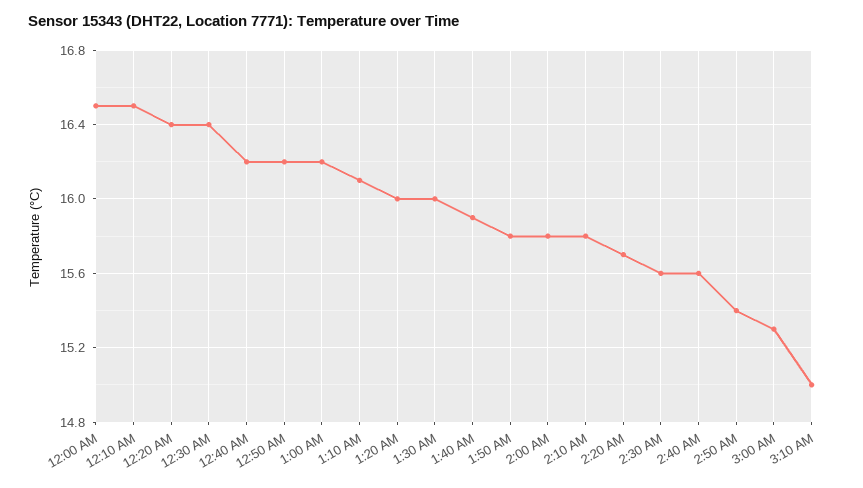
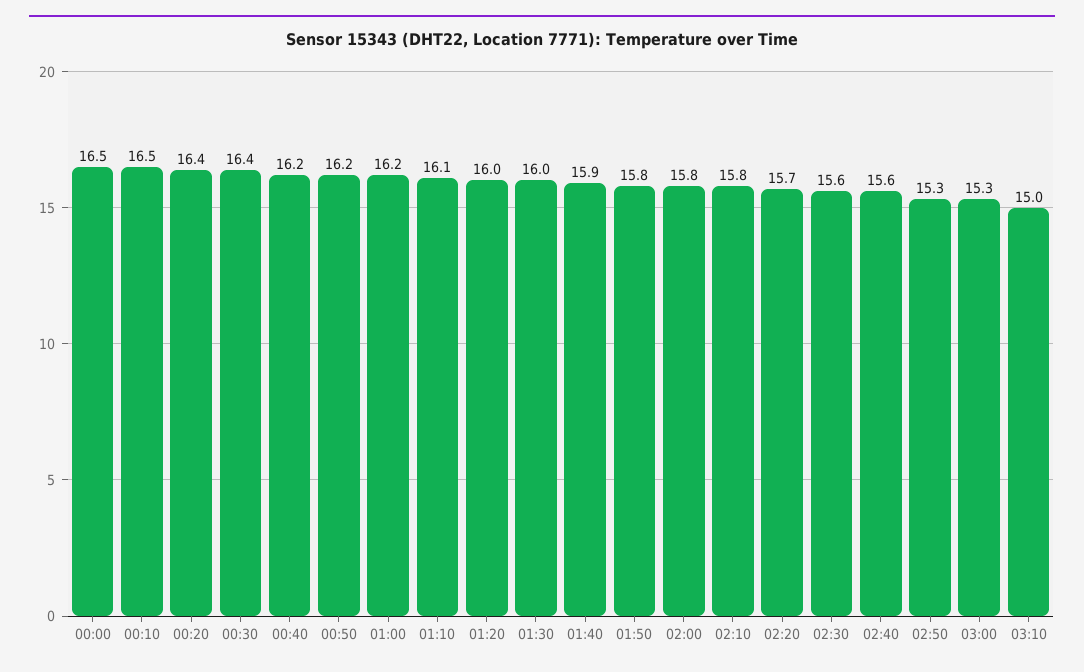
  {
    "12:00 AM": 16.5,
    "12:10 AM": 16.5,
    "12:20 AM": 16.4,
    "12:30 AM": 16.4,
    "12:40 AM": 16.2,
    "12:50 AM": 16.2,
    "1:00 AM": 16.2,
    "1:10 AM": 16.1,
    "1:20 AM": 16,
    "1:30 AM": 16,
    "1:40 AM": 15.9,
    "1:50 AM": 15.8,
    "2:00 AM": 15.8,
    "2:10 AM": 15.8,
    "2:20 AM": 15.7,
    "2:30 AM": 15.6,
    "2:40 AM": 15.6,
-   "2:50 AM": 15.4,
+   "2:50 AM": 15.3,
    "3:00 AM": 15.3,
    "3:10 AM": 15
  }

